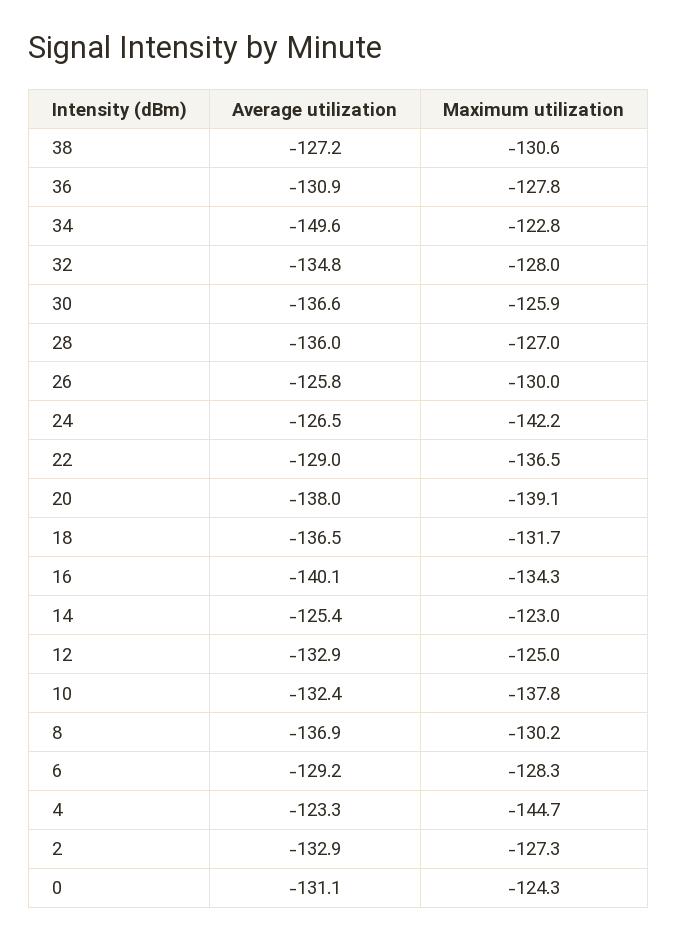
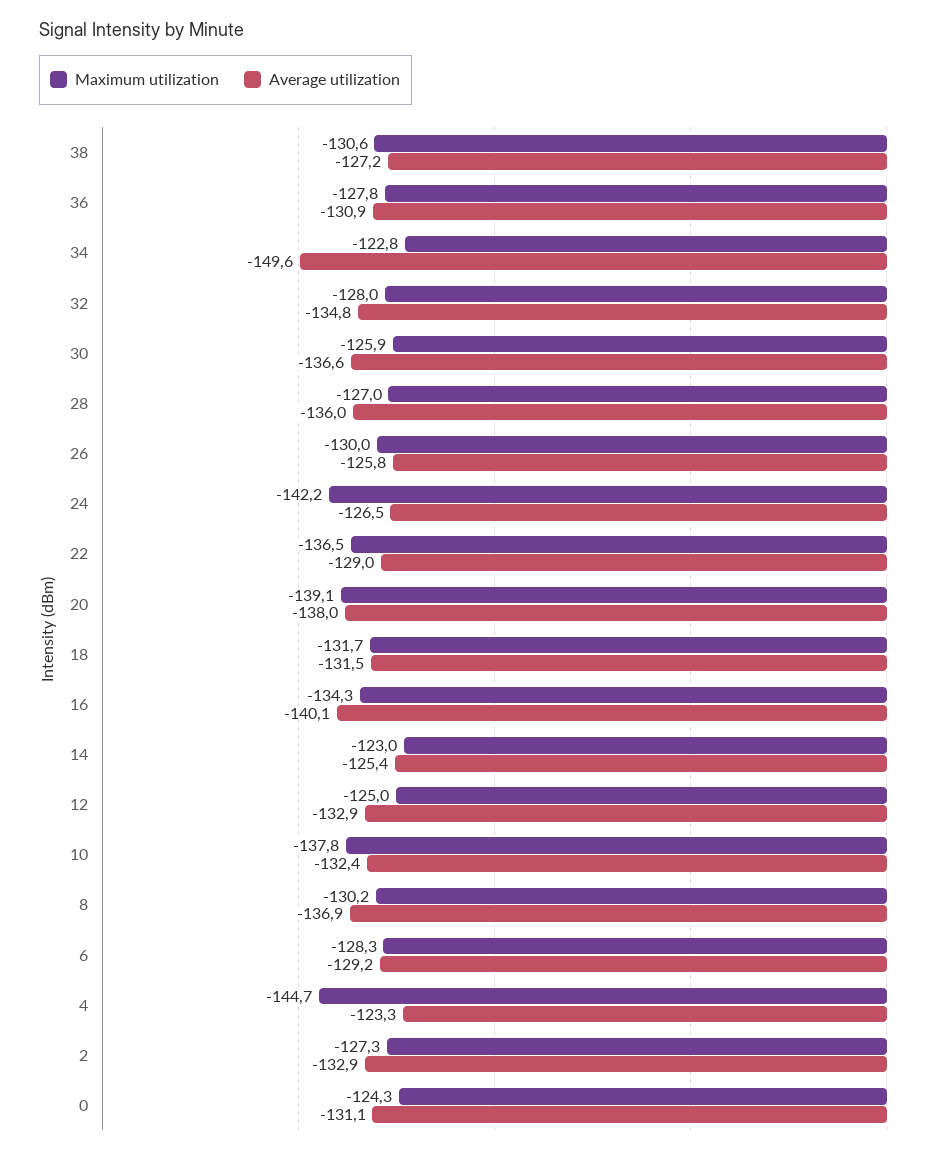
  {
    "Average utilization": {
      "38": -127.2,
      "36": -130.9,
      "34": -149.6,
      "32": -134.8,
      "30": -136.6,
      "28": -136,
      "26": -125.8,
      "24": -126.5,
      "22": -129,
      "20": -138,
-     "18": -136.5,
+     "18": -131.5,
      "16": -140.1,
      "14": -125.4,
      "12": -132.9,
      "10": -132.4,
      "8": -136.9,
      "6": -129.2,
      "4": -123.3,
      "2": -132.9,
      "0": -131.1
    },
    "Maximum utilization": {
      "38": -130.6,
      "36": -127.8,
      "34": -122.8,
      "32": -128,
      "30": -125.9,
      "28": -127,
      "26": -130,
      "24": -142.2,
      "22": -136.5,
      "20": -139.1,
      "18": -131.7,
      "16": -134.3,
      "14": -123,
      "12": -125,
      "10": -137.8,
      "8": -130.2,
      "6": -128.3,
      "4": -144.7,
      "2": -127.3,
      "0": -124.3
    }
  }

